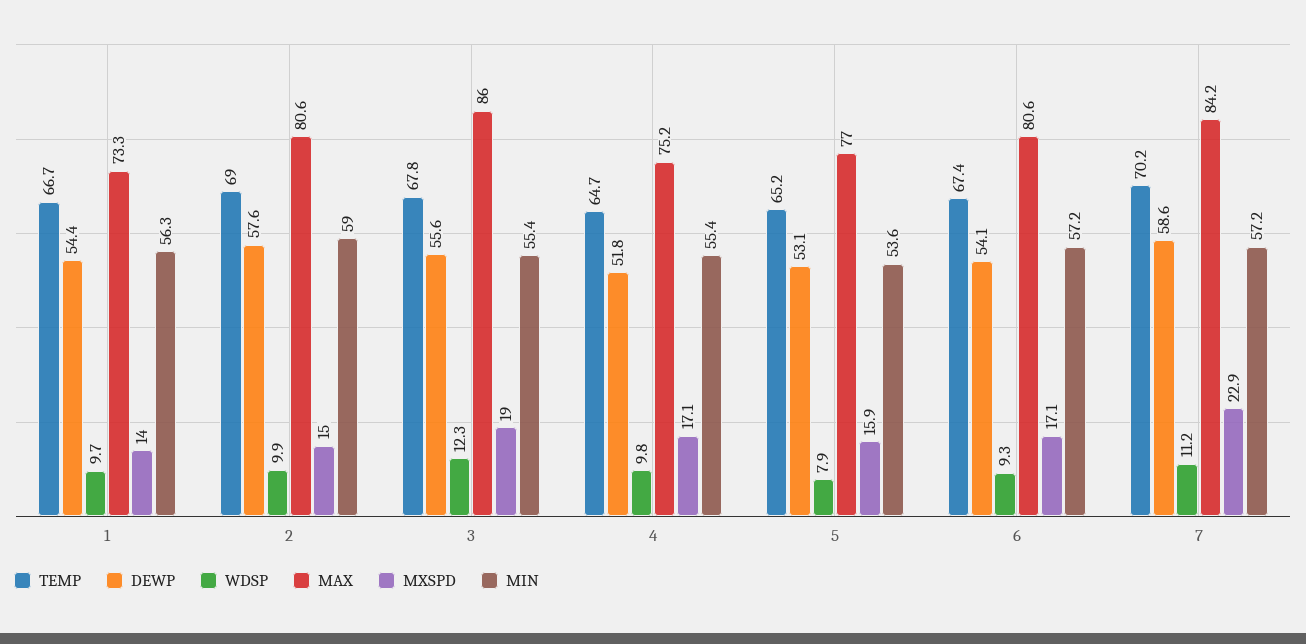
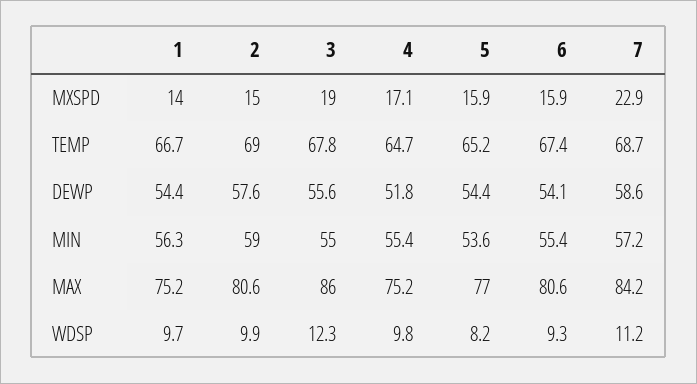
  {
    "TEMP": {
      "1": 66.7,
      "2": 69,
      "3": 67.8,
      "4": 64.7,
      "5": 65.2,
      "6": 67.4,
-     "7": 70.2
+     "7": 68.7
    },
    "DEWP": {
      "1": 54.4,
      "2": 57.6,
      "3": 55.6,
      "4": 51.8,
-     "5": 53.1,
+     "5": 54.4,
      "6": 54.1,
      "7": 58.6
    },
    "WDSP": {
      "1": 9.7,
      "2": 9.9,
      "3": 12.3,
      "4": 9.8,
-     "5": 7.9,
+     "5": 8.2,
      "6": 9.3,
      "7": 11.2
    },
    "MAX": {
-     "1": 73.3,
+     "1": 75.2,
      "2": 80.6,
      "3": 86,
      "4": 75.2,
      "5": 77,
      "6": 80.6,
      "7": 84.2
    },
    "MXSPD": {
      "1": 14,
      "2": 15,
      "3": 19,
      "4": 17.1,
      "5": 15.9,
-     "6": 17.1,
+     "6": 15.9,
      "7": 22.9
    },
    "MIN": {
      "1": 56.3,
      "2": 59,
-     "3": 55.4,
+     "3": 55,
      "4": 55.4,
      "5": 53.6,
-     "6": 57.2,
+     "6": 55.4,
      "7": 57.2
    }
  }

